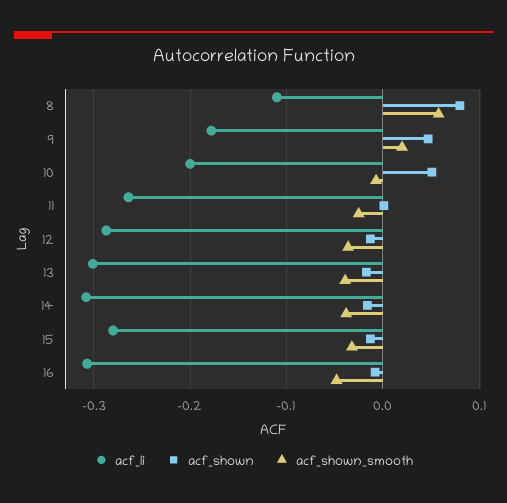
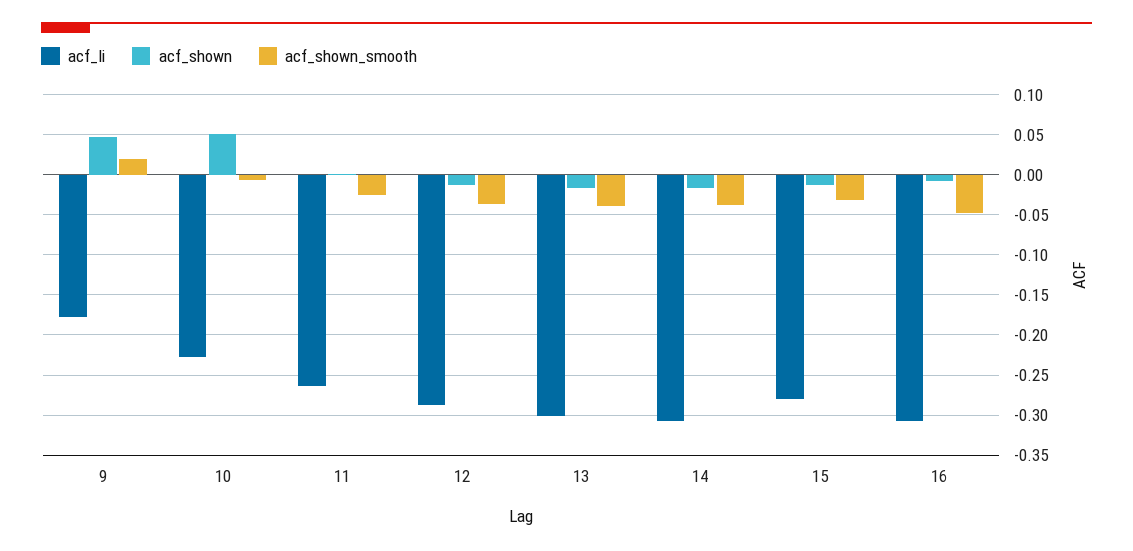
  {
    "acf_li": {
-     "8": -0.11,
      "9": -0.18,
-     "10": -0.2,
+     "10": -0.23,
      "11": -0.26,
      "12": -0.29,
      "13": -0.3,
      "14": -0.31,
      "15": -0.28,
      "16": -0.31
    },
    "acf_shown": {
-     "8": 0.08,
      "9": 0.05,
      "10": 0.05,
      "11": 0,
      "12": -0.01,
      "13": -0.02,
      "14": -0.02,
      "15": -0.01,
      "16": -0.01
    },
    "acf_shown_smooth": {
-     "8": 0.06,
      "9": 0.02,
      "10": -0.01,
      "11": -0.03,
      "12": -0.04,
      "13": -0.04,
      "14": -0.04,
      "15": -0.03,
      "16": -0.05
    }
  }

